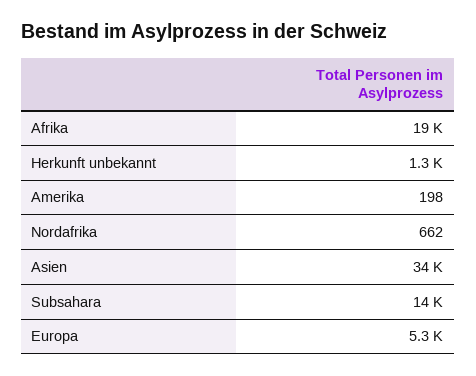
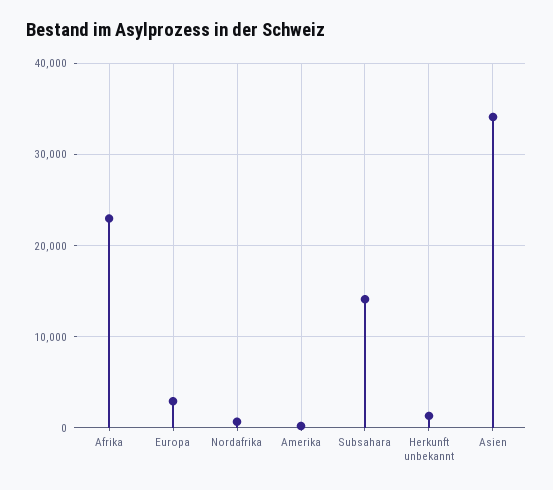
  {
-   "Afrika": 19000,
+   "Afrika": 23000,
    "Herkunft unbekannt": 1300,
    "Amerika": 198,
    "Nordafrika": 662,
    "Asien": 34000,
    "Subsahara": 14000,
-   "Europa": 5300
+   "Europa": 3000
  }

